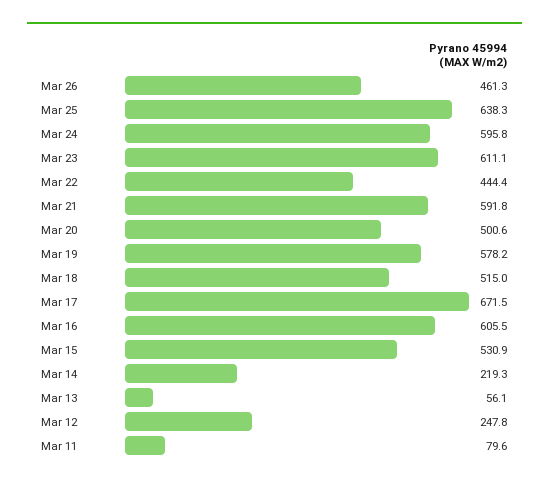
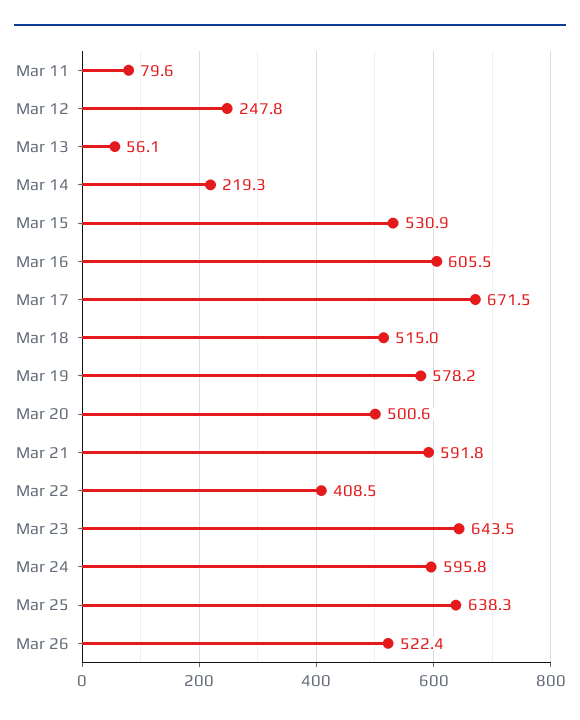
  {
-   "Mar 26": 461.3,
+   "Mar 26": 522.4,
    "Mar 25": 638.3,
    "Mar 24": 595.8,
-   "Mar 23": 611.1,
+   "Mar 23": 643.5,
-   "Mar 22": 444.4,
+   "Mar 22": 408.5,
    "Mar 21": 591.8,
    "Mar 20": 500.6,
    "Mar 19": 578.2,
    "Mar 18": 515,
    "Mar 17": 671.5,
    "Mar 16": 605.5,
    "Mar 15": 530.9,
    "Mar 14": 219.3,
    "Mar 13": 56.1,
    "Mar 12": 247.8,
    "Mar 11": 79.6
  }

